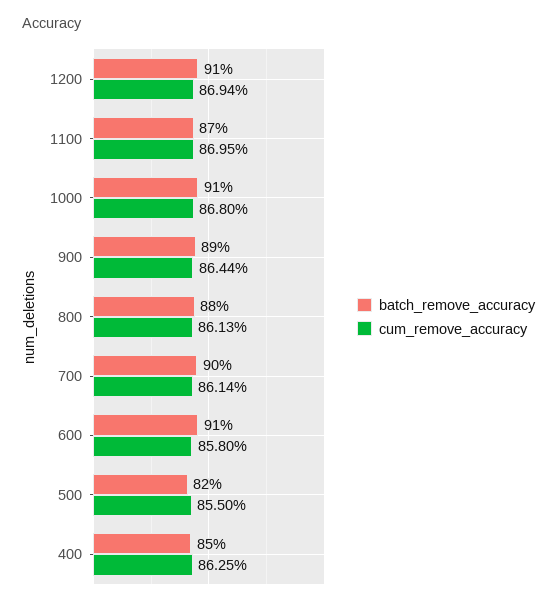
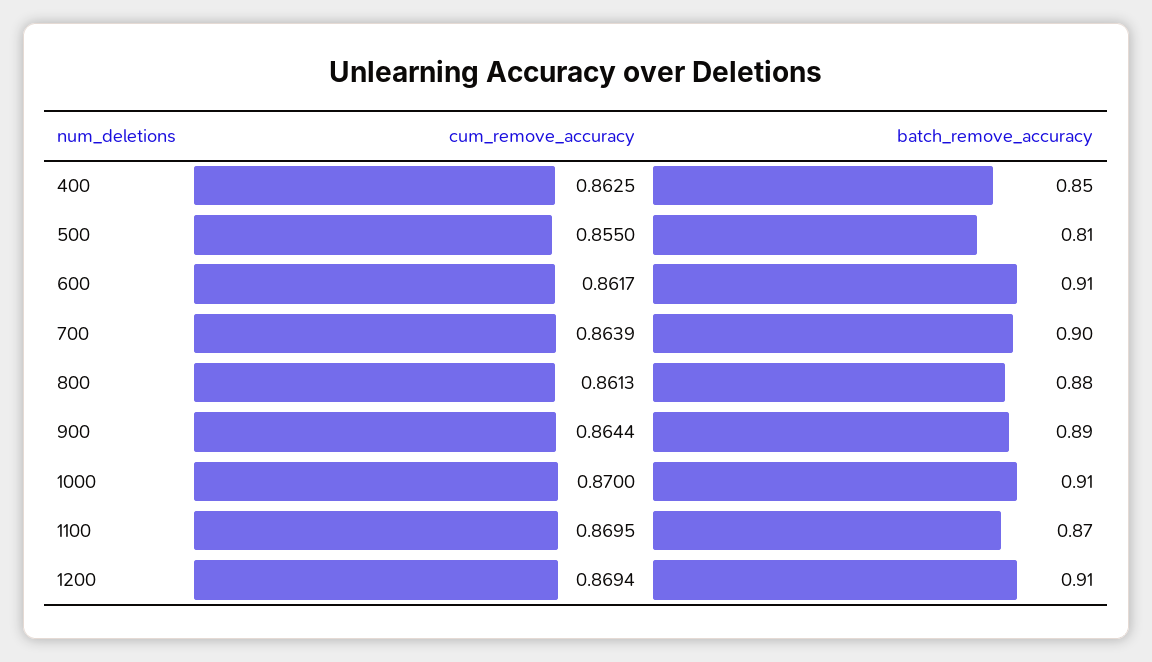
  {
    "batch_remove_accuracy": {
      "1200": 0.91,
      "1100": 0.87,
      "1000": 0.91,
      "900": 0.89,
      "800": 0.88,
      "700": 0.9,
      "600": 0.91,
-     "500": 0.82,
+     "500": 0.81,
      "400": 0.85
    },
    "cum_remove_accuracy": {
      "1200": 0.8694,
      "1100": 0.8695,
-     "1000": 0.868,
+     "1000": 0.87,
      "900": 0.8644,
      "800": 0.8613,
-     "700": 0.8614,
+     "700": 0.8639,
-     "600": 0.858,
+     "600": 0.8617,
      "500": 0.855,
      "400": 0.8625
    }
  }

